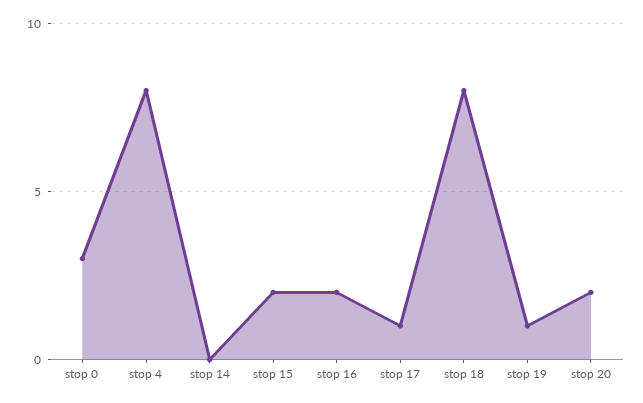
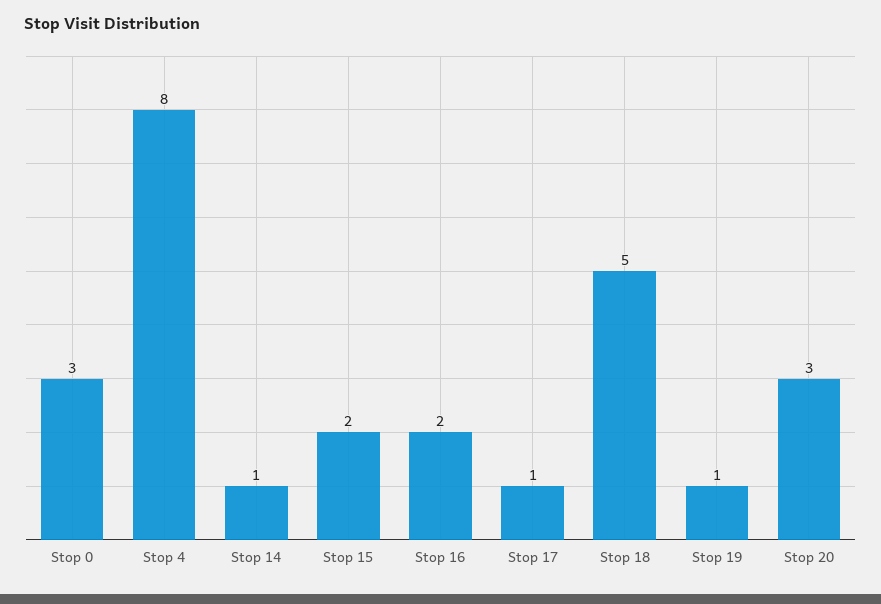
  {
    "stop 0": 3,
    "stop 4": 8,
-   "stop 14": 0,
+   "stop 14": 1,
    "stop 15": 2,
    "stop 16": 2,
    "stop 17": 1,
-   "stop 18": 8,
+   "stop 18": 5,
    "stop 19": 1,
-   "stop 20": 2
+   "stop 20": 3
  }

